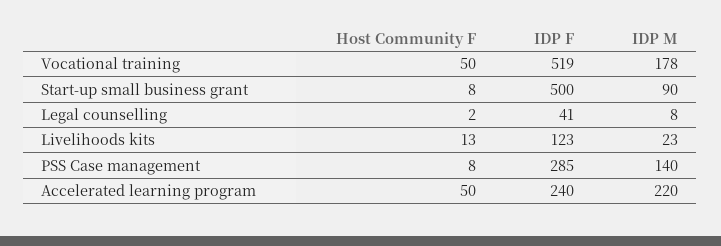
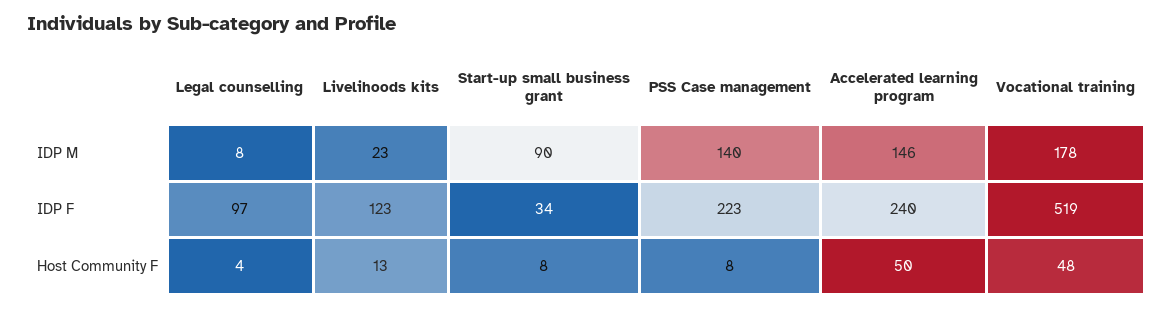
  {
    "Host Community F": {
-     "Vocational training": 50,
+     "Vocational training": 48,
      "Start-up small business grant": 8,
-     "Legal counselling": 2,
+     "Legal counselling": 4,
      "Livelihoods kits": 13,
      "PSS Case management": 8,
      "Accelerated learning program": 50
    },
    "IDP F": {
      "Vocational training": 519,
-     "Start-up small business grant": 500,
+     "Start-up small business grant": 34,
-     "Legal counselling": 41,
+     "Legal counselling": 97,
      "Livelihoods kits": 123,
-     "PSS Case management": 285,
+     "PSS Case management": 223,
      "Accelerated learning program": 240
    },
    "IDP M": {
      "Vocational training": 178,
      "Start-up small business grant": 90,
      "Legal counselling": 8,
      "Livelihoods kits": 23,
      "PSS Case management": 140,
-     "Accelerated learning program": 220
+     "Accelerated learning program": 146
    }
  }

